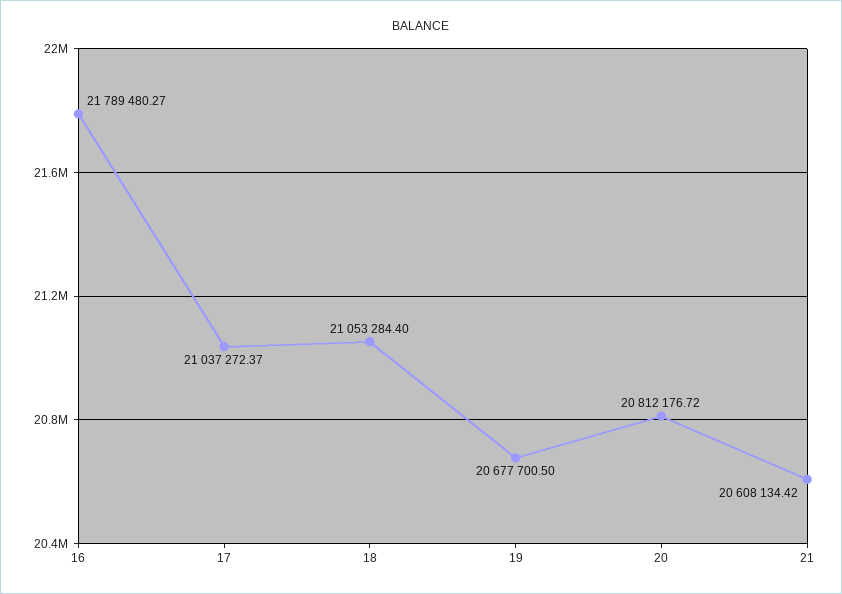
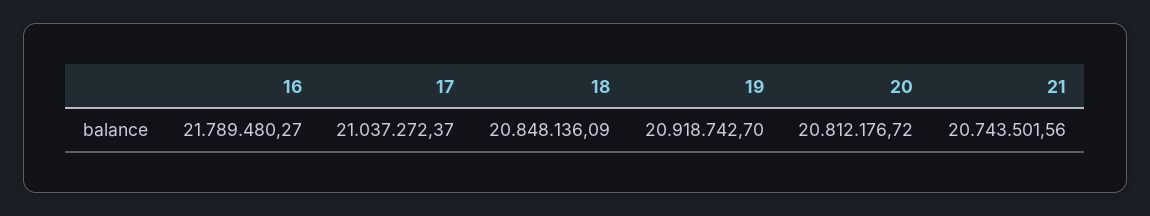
  {
    "16": 21789480.27,
    "17": 21037272.37,
-   "18": 21053284.4,
+   "18": 20848136.09,
-   "19": 20677700.5,
+   "19": 20918742.7,
    "20": 20812176.72,
-   "21": 20608134.42
+   "21": 20743501.56
  }

